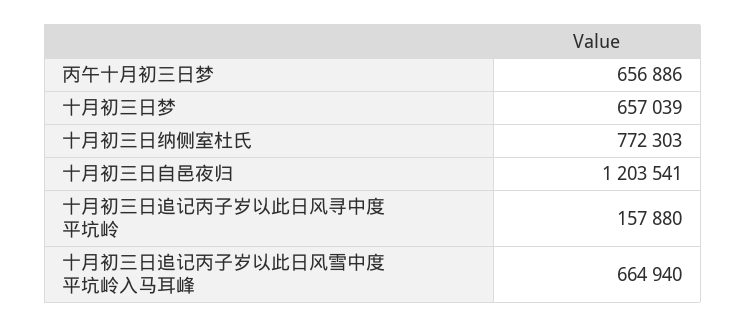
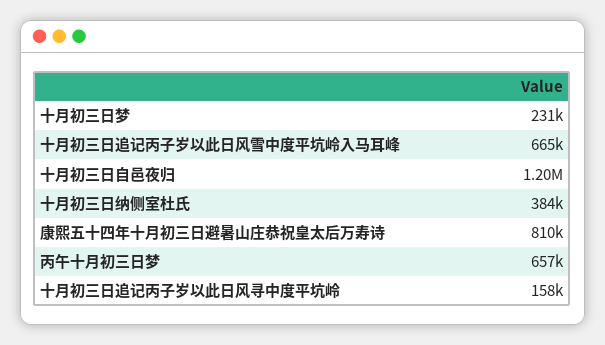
  {
    "丙午十月初三日梦": 656886,
-   "十月初三日梦": 657039,
+   "十月初三日梦": 231000,
-   "十月初三日纳侧室杜氏": 772303,
+   "十月初三日纳侧室杜氏": 384000,
    "十月初三日自邑夜归": 1203541,
    "十月初三日追记丙子岁以此日风寻中度平坑岭": 157880,
-   "十月初三日追记丙子岁以此日风雪中度平坑岭入马耳峰": 664940
+   "十月初三日追记丙子岁以此日风雪中度平坑岭入马耳峰": 664940,
+   "康熙五十四年十月初三日避暑山庄恭祝皇太后万寿诗": 810000
  }

